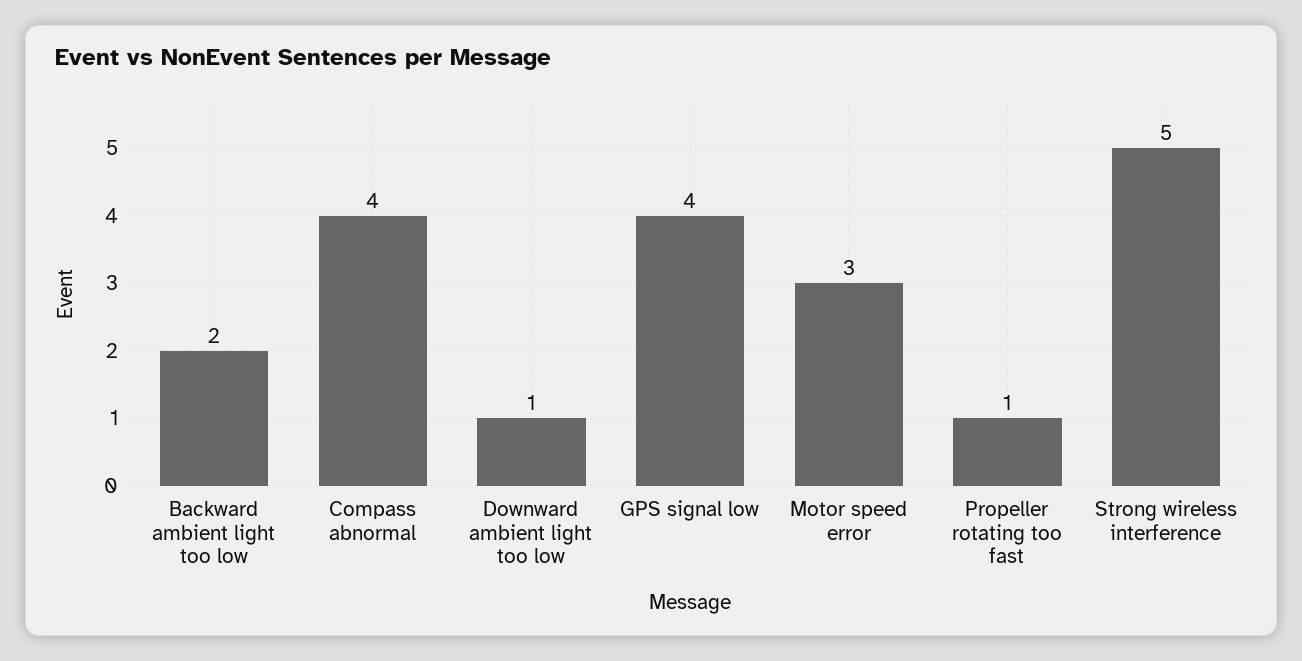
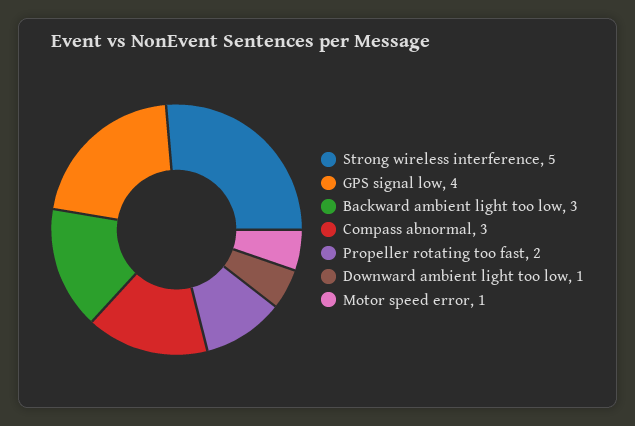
  {
-   "Backward ambient light too low": 2,
+   "Backward ambient light too low": 3,
-   "Compass abnormal": 4,
+   "Compass abnormal": 3,
    "Downward ambient light too low": 1,
    "GPS signal low": 4,
-   "Motor speed error": 3,
+   "Motor speed error": 1,
-   "Propeller rotating too fast": 1,
+   "Propeller rotating too fast": 2,
    "Strong wireless interference": 5
  }

